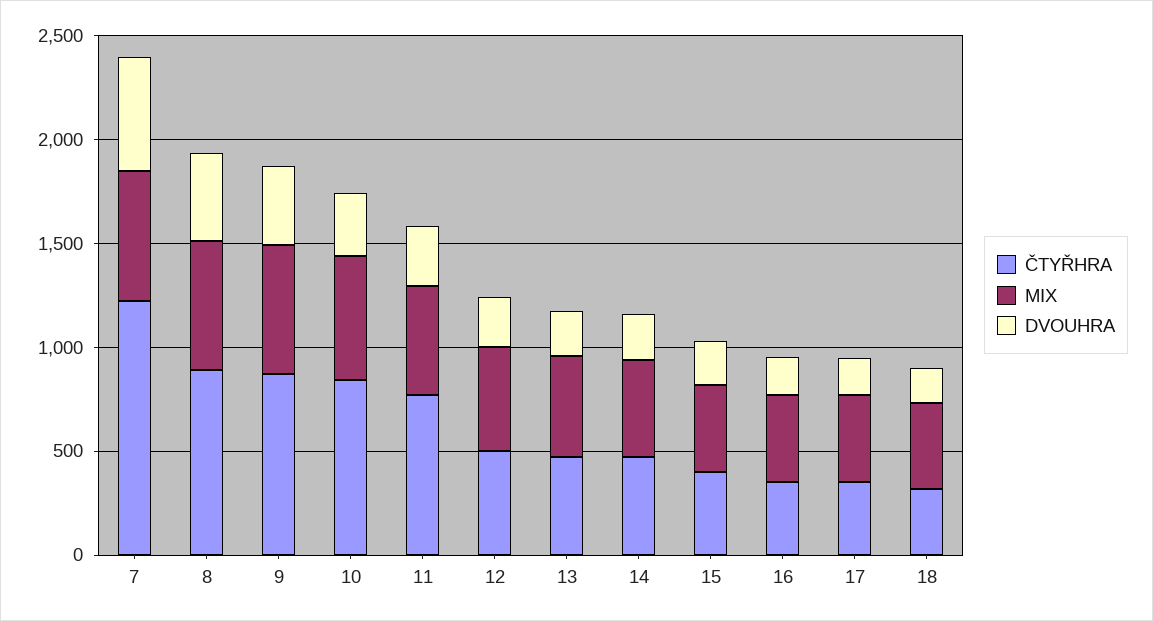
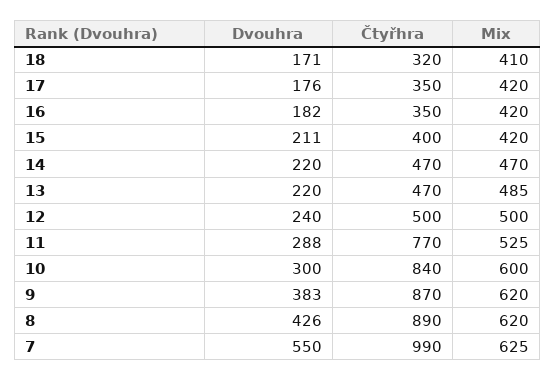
  {
    "ČTYŘHRA": {
-     "7": 1200,
+     "7": 990,
      "8": 890,
      "9": 870,
      "10": 840,
      "11": 770,
      "12": 500,
      "13": 470,
      "14": 470,
      "15": 400,
      "16": 350,
      "17": 350,
      "18": 320
    },
    "MIX": {
      "7": 625,
      "8": 620,
      "9": 620,
      "10": 600,
      "11": 525,
      "12": 500,
      "13": 485,
      "14": 470,
      "15": 420,
      "16": 420,
      "17": 420,
      "18": 410
    },
    "DVOUHRA": {
      "7": 550,
      "8": 426,
      "9": 383,
      "10": 300,
      "11": 288,
      "12": 240,
      "13": 220,
      "14": 220,
      "15": 211,
      "16": 182,
      "17": 176,
      "18": 171
    }
  }

